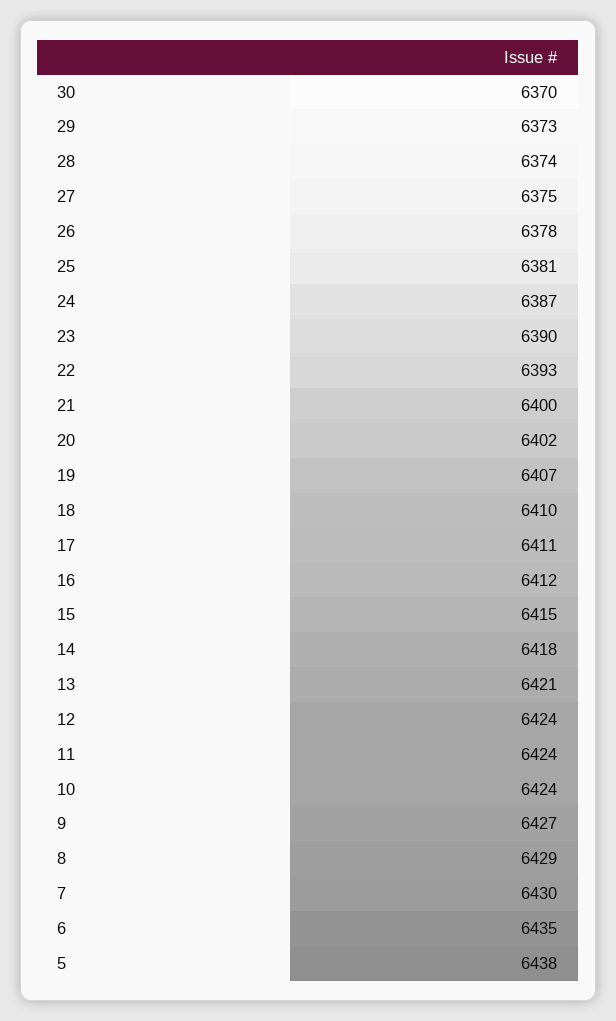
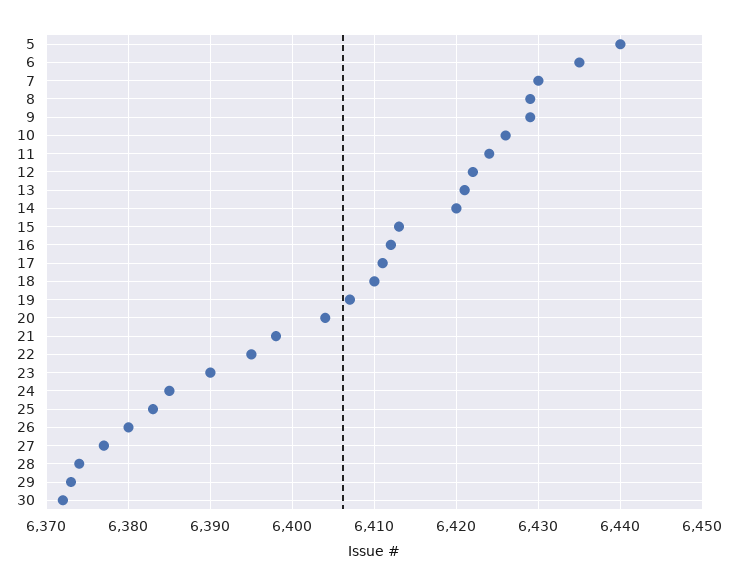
  {
-   "30": 6370,
+   "30": 6372,
    "29": 6373,
    "28": 6374,
-   "27": 6375,
+   "27": 6377,
-   "26": 6378,
+   "26": 6380,
-   "25": 6381,
+   "25": 6383,
-   "24": 6387,
+   "24": 6385,
    "23": 6390,
-   "22": 6393,
+   "22": 6395,
-   "21": 6400,
+   "21": 6398,
-   "20": 6402,
+   "20": 6404,
    "19": 6407,
    "18": 6410,
    "17": 6411,
    "16": 6412,
-   "15": 6415,
+   "15": 6413,
-   "14": 6418,
+   "14": 6420,
    "13": 6421,
-   "12": 6424,
+   "12": 6422,
    "11": 6424,
-   "10": 6424,
+   "10": 6426,
-   "9": 6427,
+   "9": 6429,
    "8": 6429,
    "7": 6430,
    "6": 6435,
-   "5": 6438
+   "5": 6440
  }

